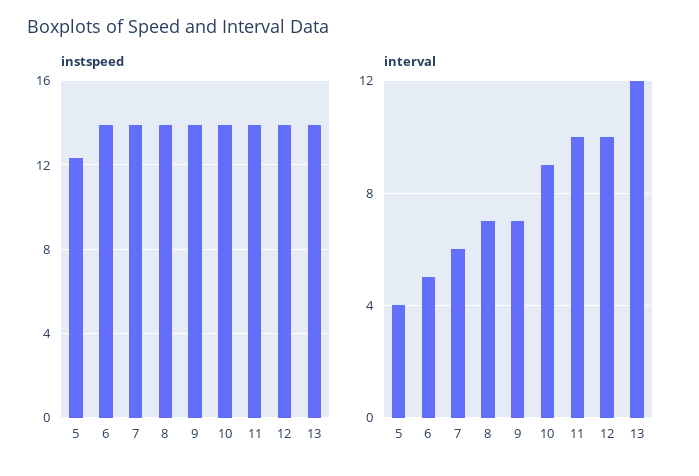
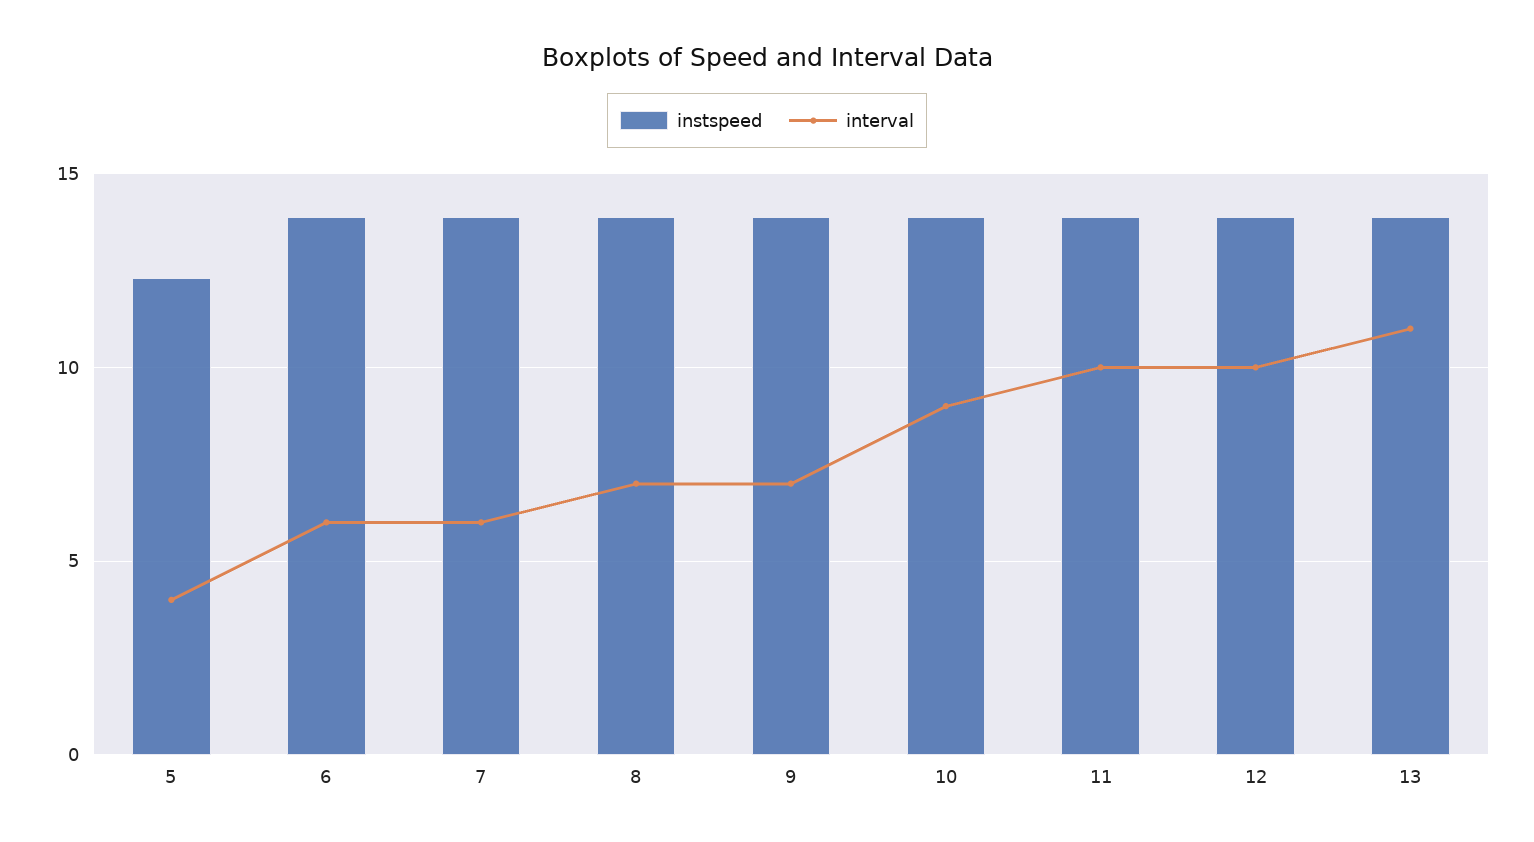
  {
    "instspeed": {
      "5": 12.5,
      "6": 14,
      "7": 14,
      "8": 14,
      "9": 14,
      "10": 14,
      "11": 14,
      "12": 14,
      "13": 14
    },
    "interval": {
      "5": 4,
-     "6": 5,
+     "6": 6,
      "7": 6,
      "8": 7,
      "9": 7,
      "10": 9,
      "11": 10,
      "12": 10,
-     "13": 12
+     "13": 11
    }
  }

